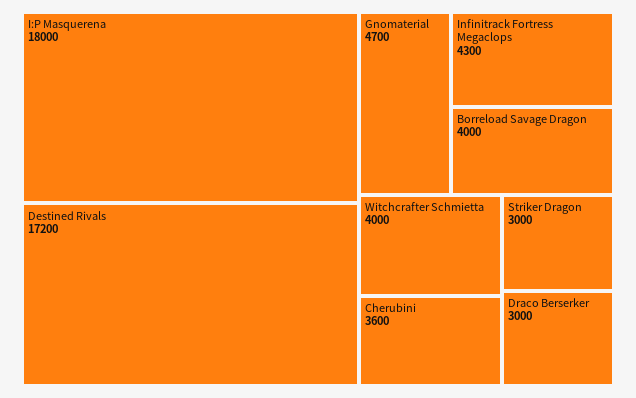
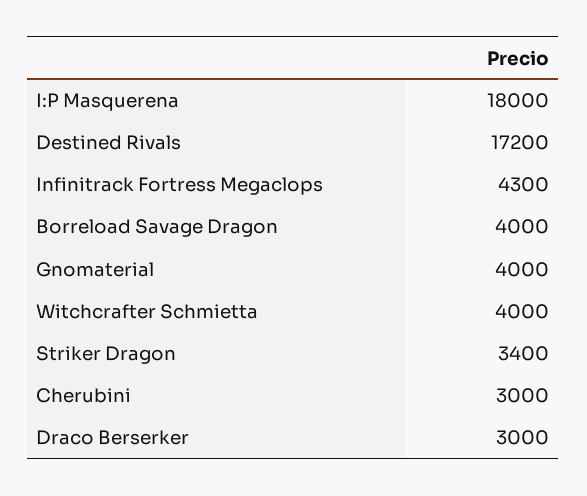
  {
    "I:P Masquerena": 18000,
    "Destined Rivals": 17200,
-   "Gnomaterial": 4700,
+   "Gnomaterial": 4000,
    "Infinitrack Fortress Megaclops": 4300,
    "Borreload Savage Dragon": 4000,
    "Witchcrafter Schmietta": 4000,
-   "Cherubini": 3600,
+   "Cherubini": 3000,
-   "Striker Dragon": 3000,
+   "Striker Dragon": 3400,
    "Draco Berserker": 3000
  }

